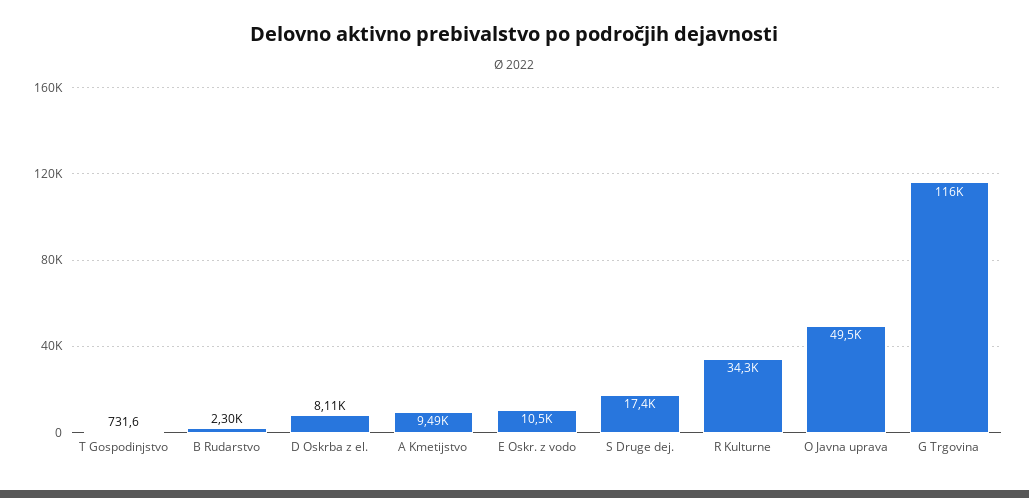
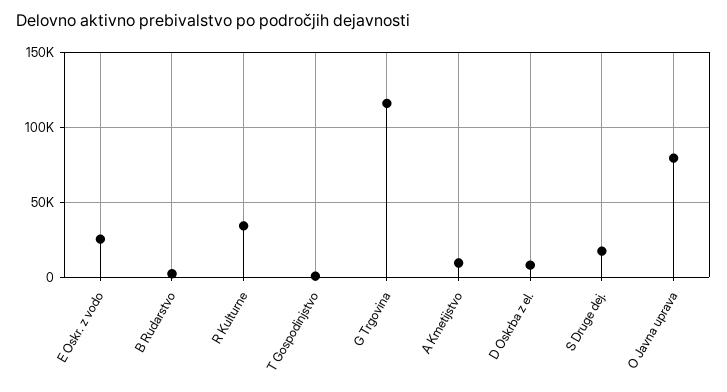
  {
    "T Gospodinjstvo": 731.6,
    "B Rudarstvo": 2300,
    "D Oskrba z el.": 8110,
    "A Kmetijstvo": 9490,
-   "E Oskr. z vodo": 10500,
+   "E Oskr. z vodo": 25000,
    "S Druge dej.": 17400,
    "R Kulturne": 34300,
-   "O Javna uprava": 49500,
+   "O Javna uprava": 80000,
    "G Trgovina": 116000
  }

